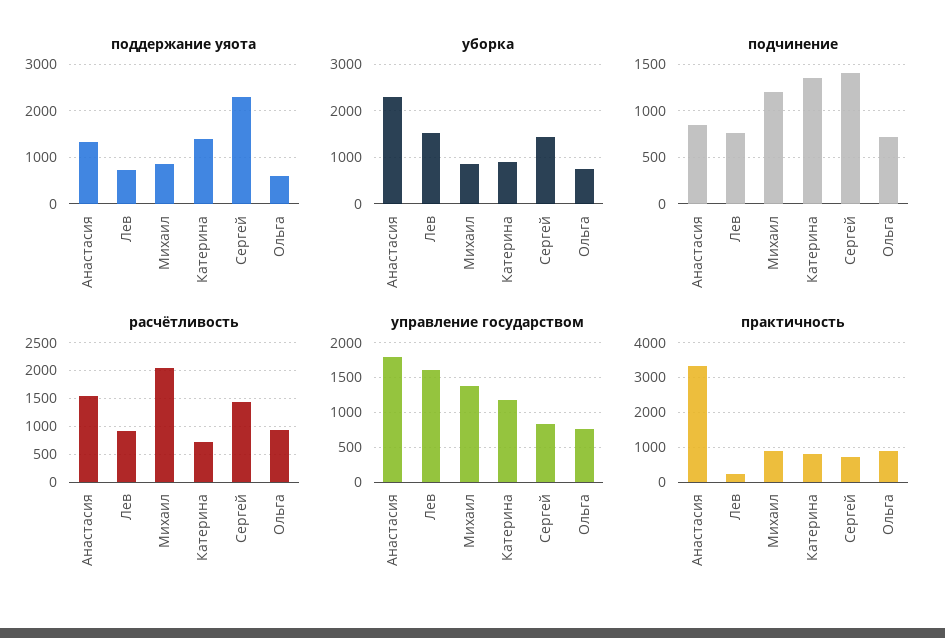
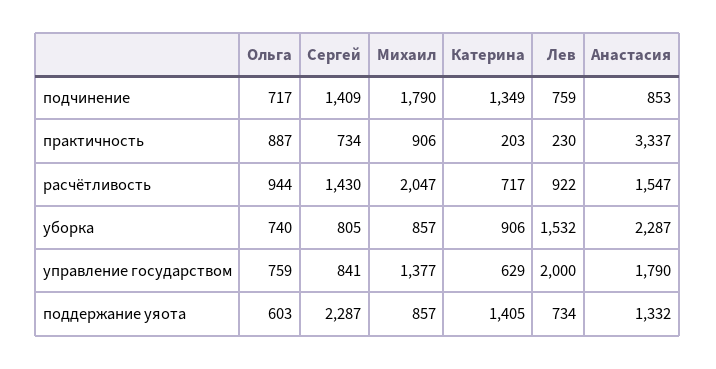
  {
    "поддержание уяота": {
      "Анастасия": 1332,
      "Лев": 734,
      "Михаил": 857,
      "Катерина": 1405,
      "Сергей": 2287,
      "Ольга": 603
    },
    "уборка": {
      "Анастасия": 2287,
      "Лев": 1532,
      "Михаил": 857,
      "Катерина": 906,
-     "Сергей": 1400,
+     "Сергей": 805,
      "Ольга": 740
    },
    "подчинение": {
      "Анастасия": 853,
      "Лев": 759,
-     "Михаил": 1200,
+     "Михаил": 1790,
      "Катерина": 1349,
      "Сергей": 1409,
      "Ольга": 717
    },
    "расчётливость": {
      "Анастасия": 1547,
      "Лев": 922,
      "Михаил": 2047,
      "Катерина": 717,
      "Сергей": 1430,
      "Ольга": 944
    },
    "управление государством": {
      "Анастасия": 1790,
-     "Лев": 1600,
+     "Лев": 2000,
      "Михаил": 1377,
-     "Катерина": 1200,
+     "Катерина": 629,
      "Сергей": 841,
      "Ольга": 759
    },
    "практичность": {
      "Анастасия": 3337,
      "Лев": 230,
      "Михаил": 906,
-     "Катерина": 800,
+     "Катерина": 203,
      "Сергей": 734,
      "Ольга": 887
    }
  }

